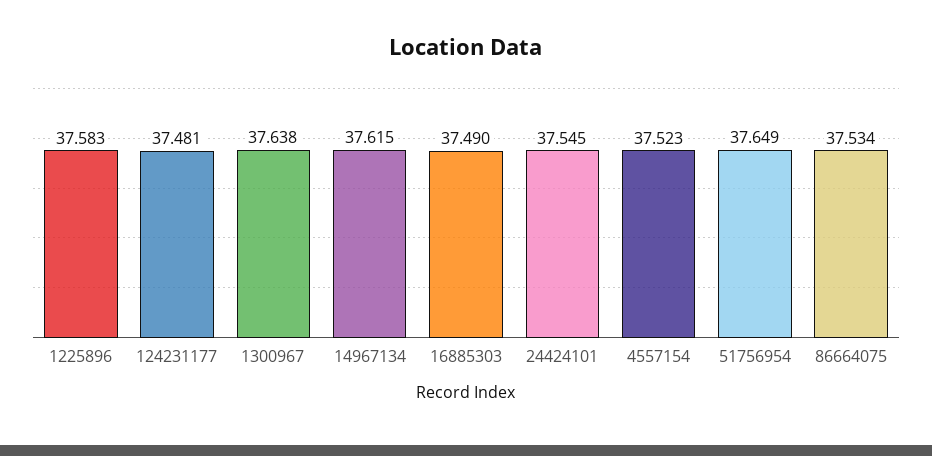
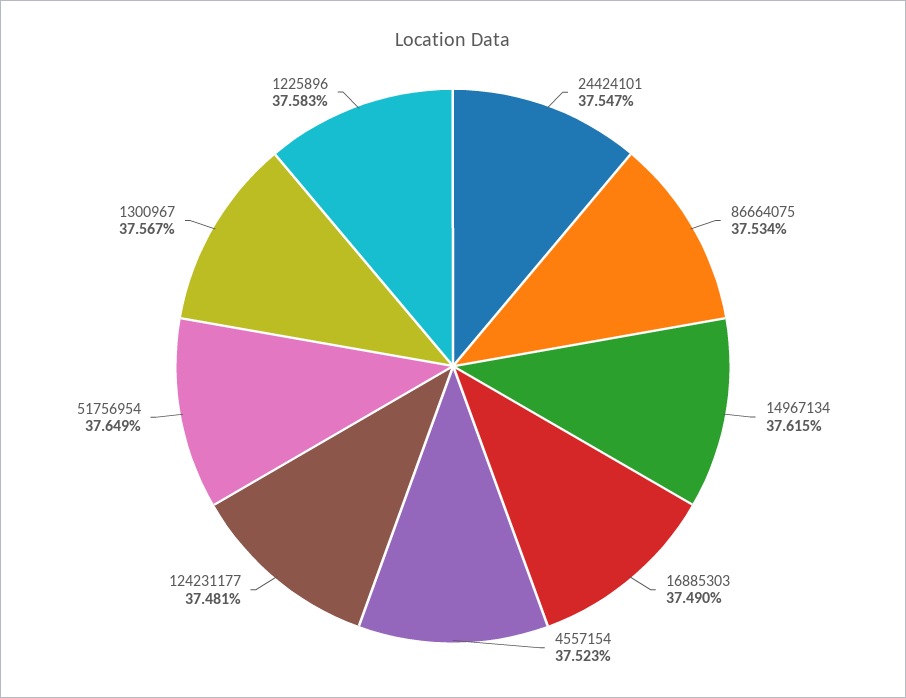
  {
    "1225896": 37.583,
    "124231177": 37.481,
-   "1300967": 37.638,
+   "1300967": 37.567,
    "14967134": 37.615,
    "16885303": 37.49,
-   "24424101": 37.545,
+   "24424101": 37.547,
    "4557154": 37.523,
    "51756954": 37.649,
    "86664075": 37.534
  }

